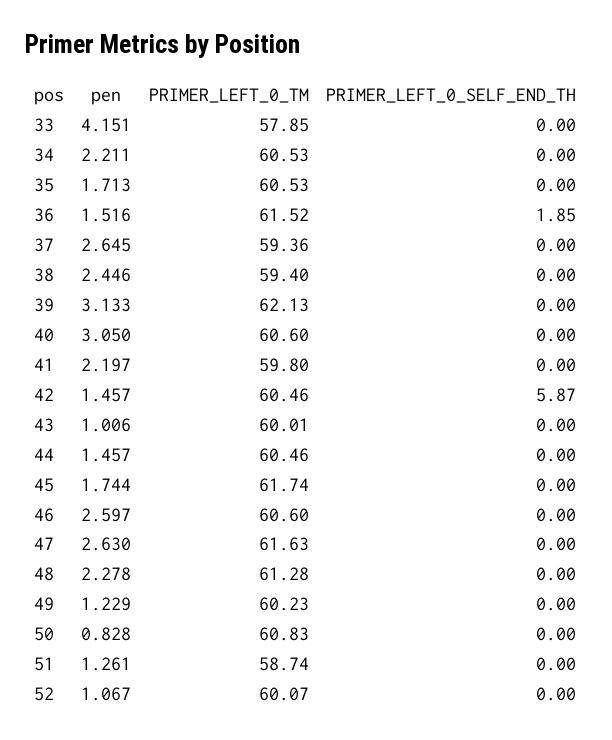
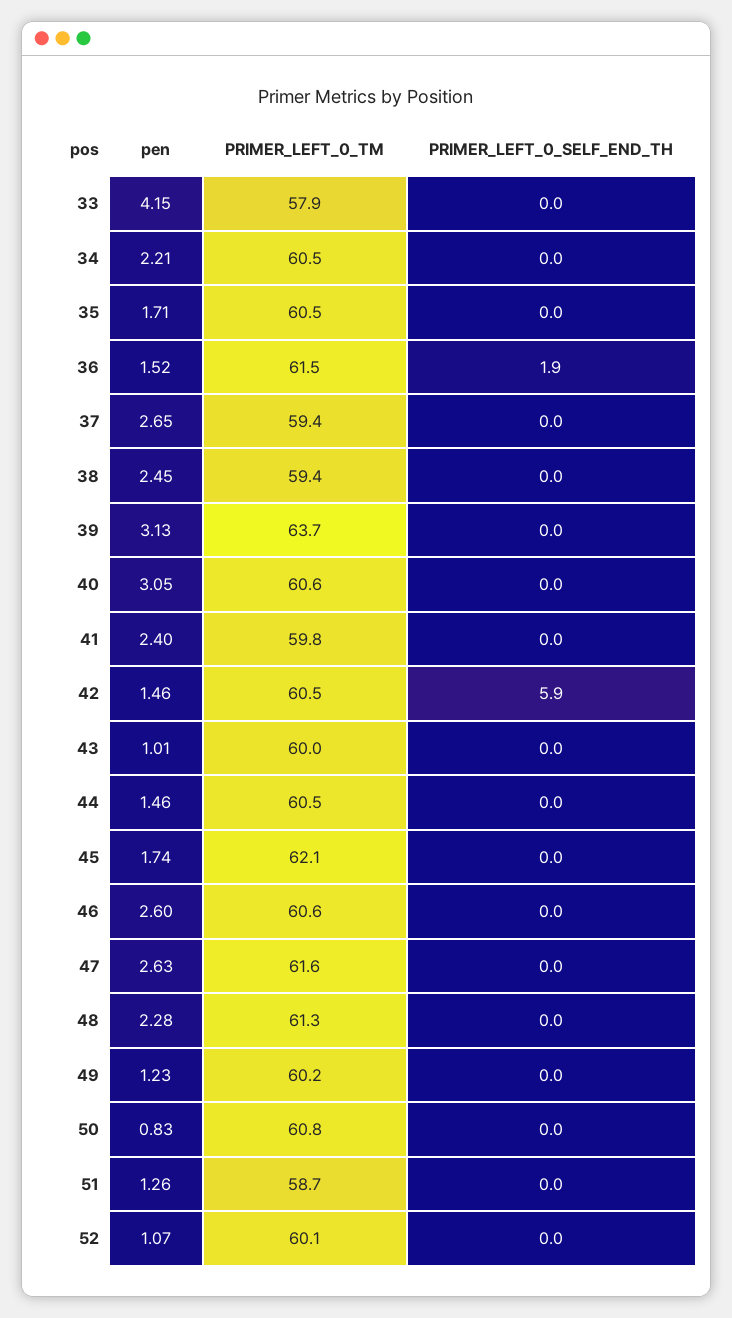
  {
    "pen": {
      "33": 4.151,
      "34": 2.211,
      "35": 1.713,
      "36": 1.516,
      "37": 2.645,
      "38": 2.446,
      "39": 3.133,
      "40": 3.05,
-     "41": 2.197,
+     "41": 2.4,
      "42": 1.457,
      "43": 1.006,
      "44": 1.457,
      "45": 1.744,
      "46": 2.597,
      "47": 2.63,
      "48": 2.278,
      "49": 1.229,
      "50": 0.828,
      "51": 1.261,
      "52": 1.067
    },
    "PRIMER_LEFT_0_TM": {
      "33": 57.85,
      "34": 60.53,
      "35": 60.53,
      "36": 61.52,
      "37": 59.36,
      "38": 59.4,
-     "39": 62.13,
+     "39": 63.7,
      "40": 60.6,
      "41": 59.8,
      "42": 60.46,
      "43": 60.01,
      "44": 60.46,
-     "45": 61.74,
+     "45": 62.1,
      "46": 60.6,
      "47": 61.63,
      "48": 61.28,
      "49": 60.23,
      "50": 60.83,
      "51": 58.74,
      "52": 60.07
    },
    "PRIMER_LEFT_0_SELF_END_TH": {
      "33": 0,
      "34": 0,
      "35": 0,
      "36": 1.85,
      "37": 0,
      "38": 0,
      "39": 0,
      "40": 0,
      "41": 0,
      "42": 5.87,
      "43": 0,
      "44": 0,
      "45": 0,
      "46": 0,
      "47": 0,
      "48": 0,
      "49": 0,
      "50": 0,
      "51": 0,
      "52": 0
    }
  }

